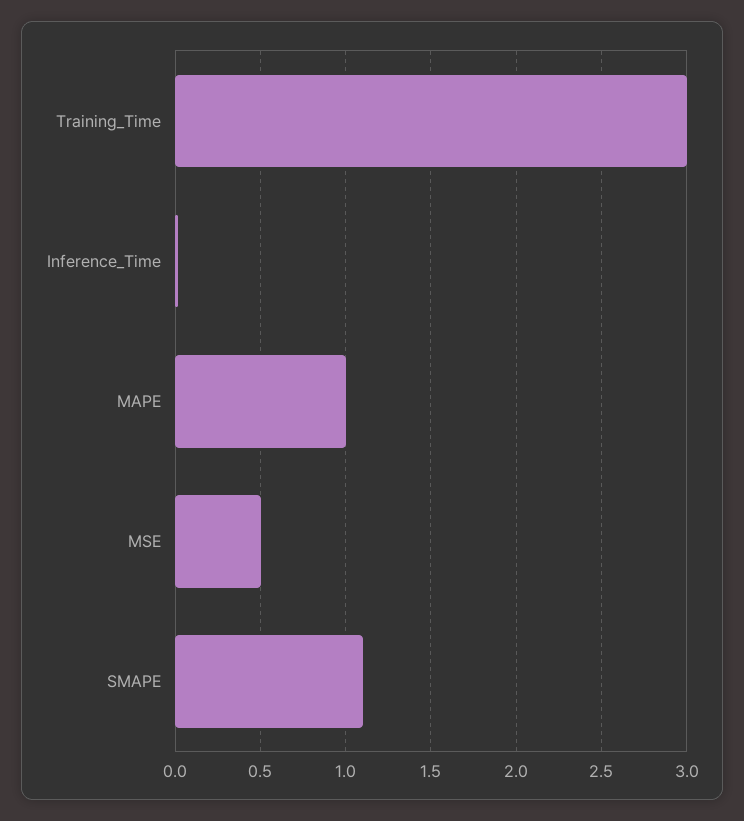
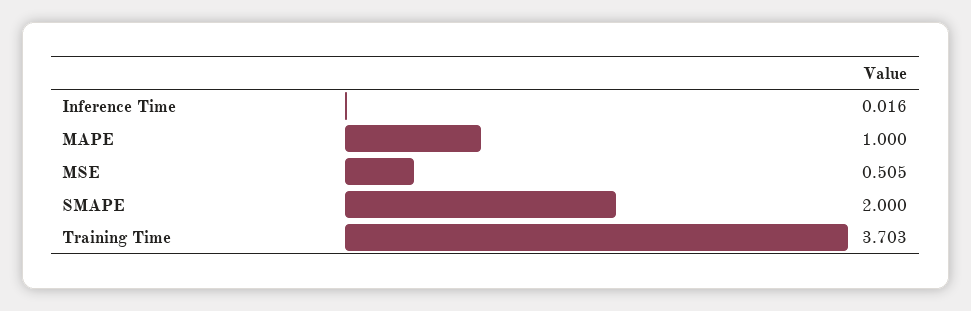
  {
-   "Training_Time": 3,
+   "Training_Time": 3.703,
    "Inference_Time": 0.016,
    "MAPE": 1,
    "MSE": 0.505,
-   "SMAPE": 1.1
+   "SMAPE": 2
  }

